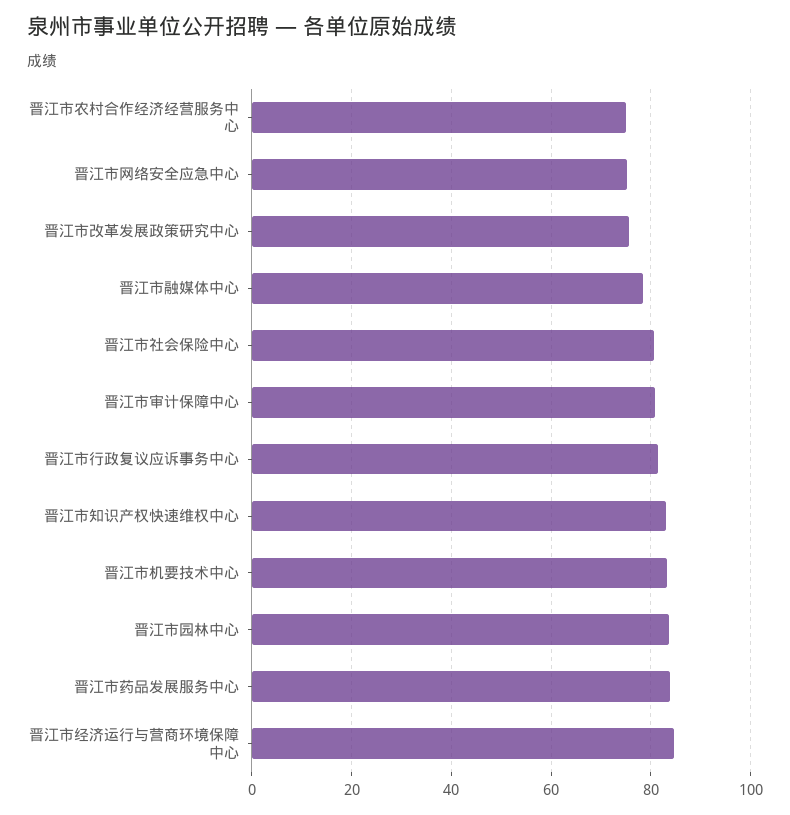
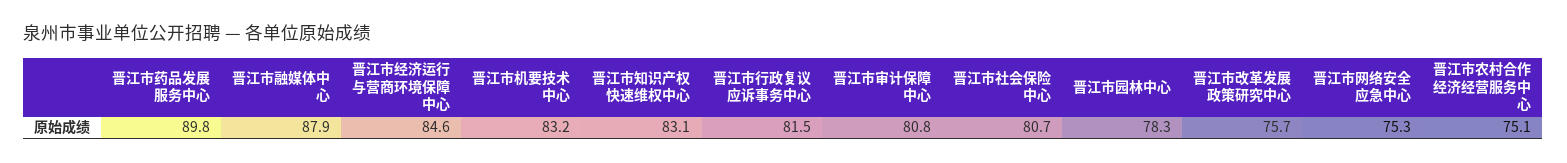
  {
    "晋江市农村合作经济经营服务中心": 75.1,
    "晋江市网络安全应急中心": 75.3,
    "晋江市改革发展政策研究中心": 75.7,
-   "晋江市融媒体中心": 78,
+   "晋江市融媒体中心": 87.9,
    "晋江市社会保险中心": 80.7,
    "晋江市审计保障中心": 80.8,
    "晋江市行政复议应诉事务中心": 81.5,
    "晋江市知识产权快速维权中心": 83.1,
    "晋江市机要技术中心": 83.2,
-   "晋江市园林中心": 84,
+   "晋江市园林中心": 78.3,
-   "晋江市药品发展服务中心": 84,
+   "晋江市药品发展服务中心": 89.8,
    "晋江市经济运行与营商环境保障中心": 84.6
  }

